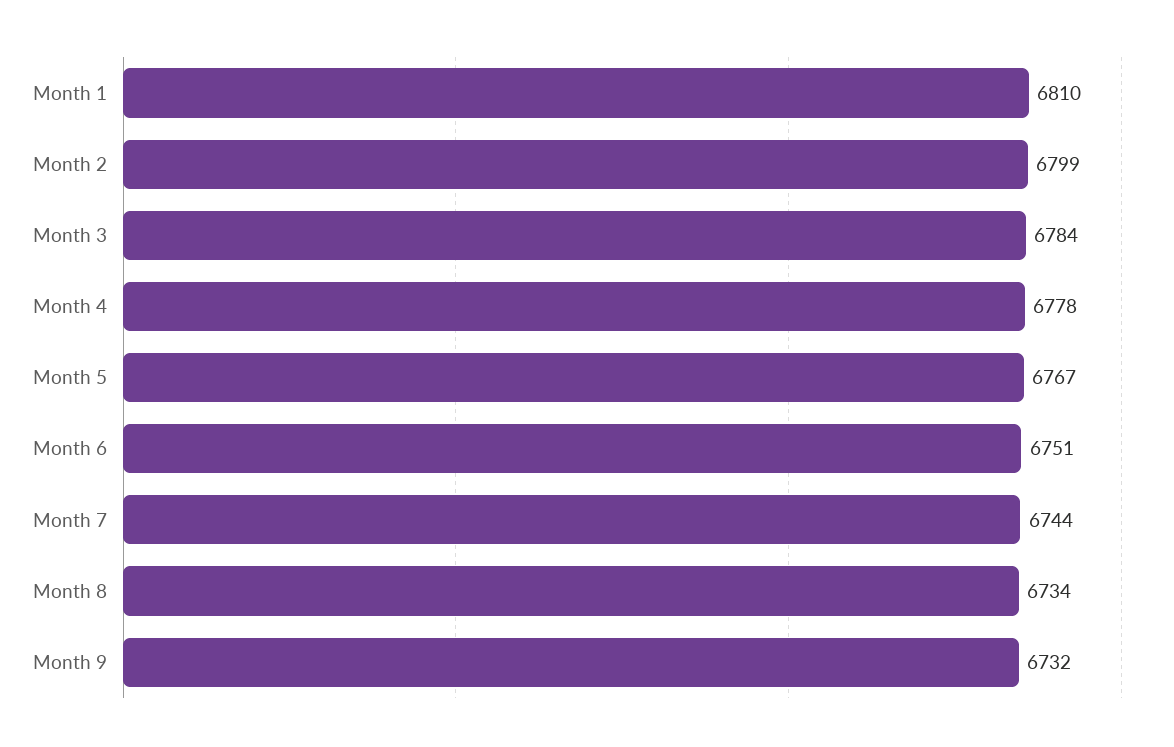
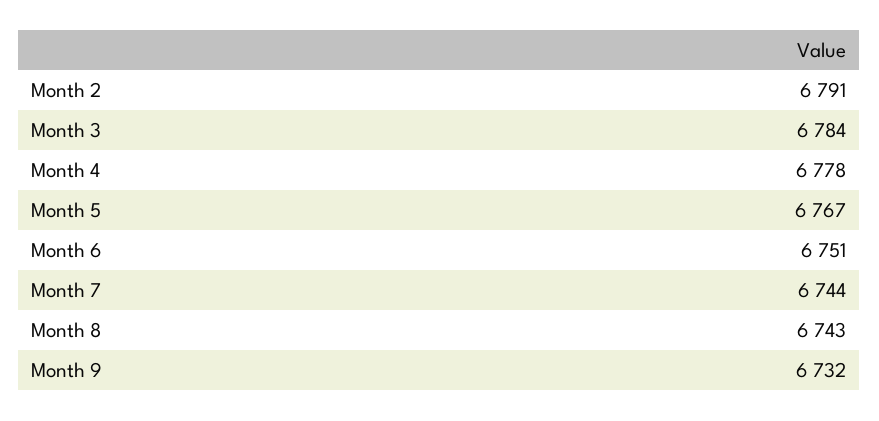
  {
-   "Month 1": 6810,
-   "Month 2": 6799,
+   "Month 2": 6791,
    "Month 3": 6784,
    "Month 4": 6778,
    "Month 5": 6767,
    "Month 6": 6751,
    "Month 7": 6744,
-   "Month 8": 6734,
+   "Month 8": 6743,
    "Month 9": 6732
  }

